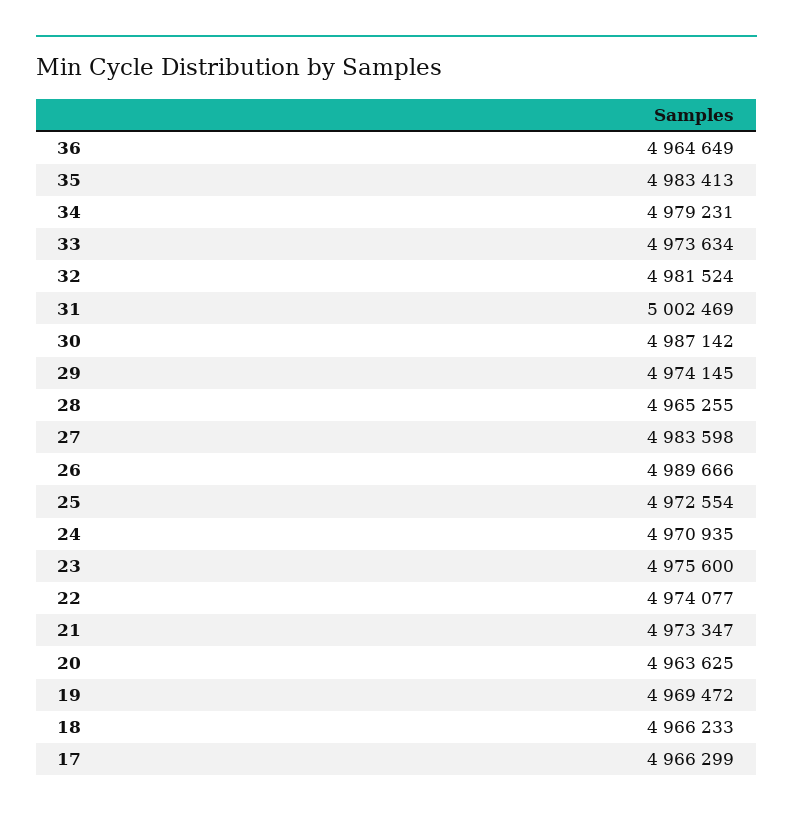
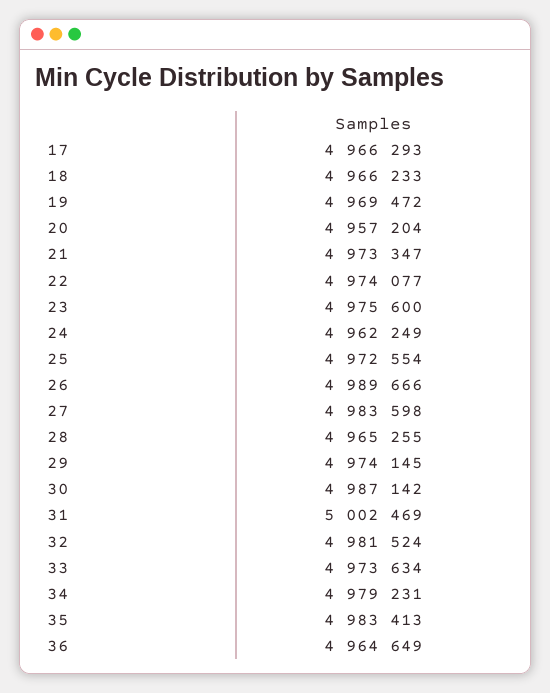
  {
    "36": 4964649,
    "35": 4983413,
    "34": 4979231,
    "33": 4973634,
    "32": 4981524,
    "31": 5002469,
    "30": 4987142,
    "29": 4974145,
    "28": 4965255,
    "27": 4983598,
    "26": 4989666,
    "25": 4972554,
-   "24": 4970935,
+   "24": 4962249,
    "23": 4975600,
    "22": 4974077,
    "21": 4973347,
-   "20": 4963625,
+   "20": 4957204,
    "19": 4969472,
    "18": 4966233,
-   "17": 4966299
+   "17": 4966293
  }

